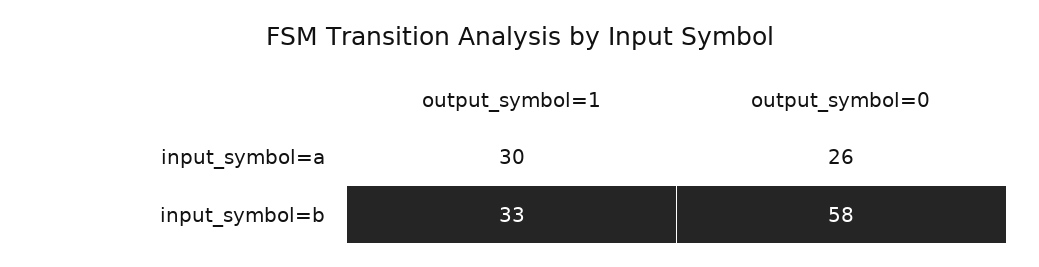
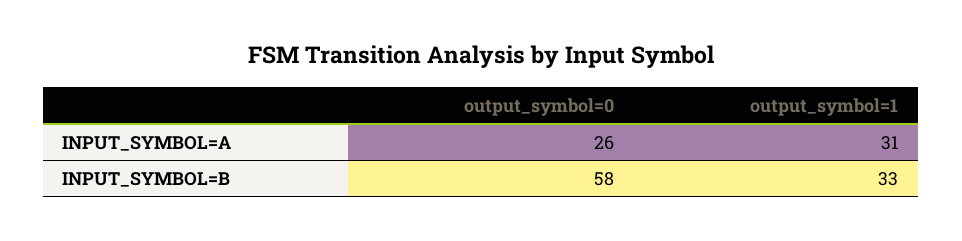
  {
    "output_symbol=1": {
-     "input_symbol=a": 30,
+     "input_symbol=a": 31,
      "input_symbol=b": 33
    },
    "output_symbol=0": {
      "input_symbol=a": 26,
      "input_symbol=b": 58
    }
  }

